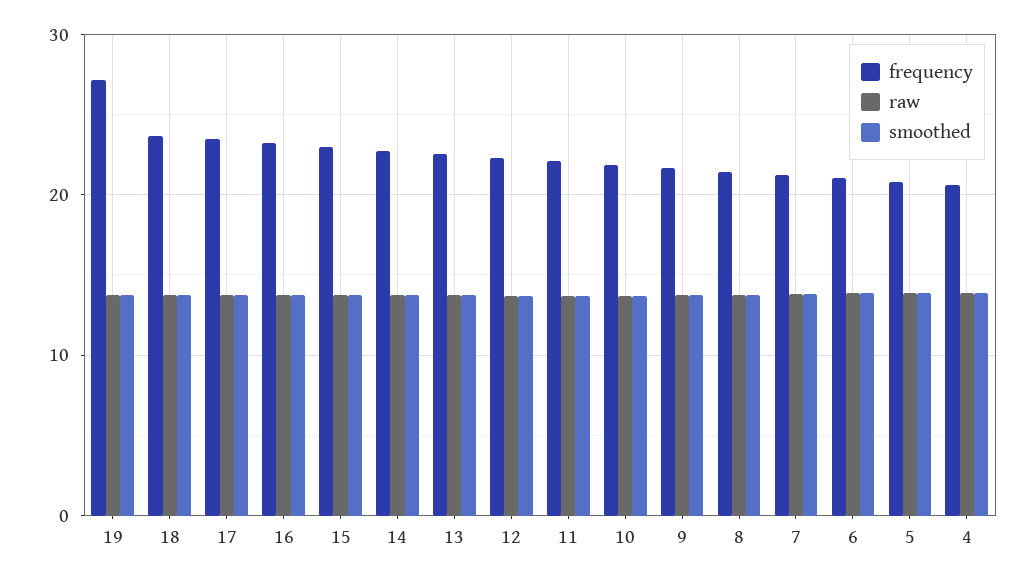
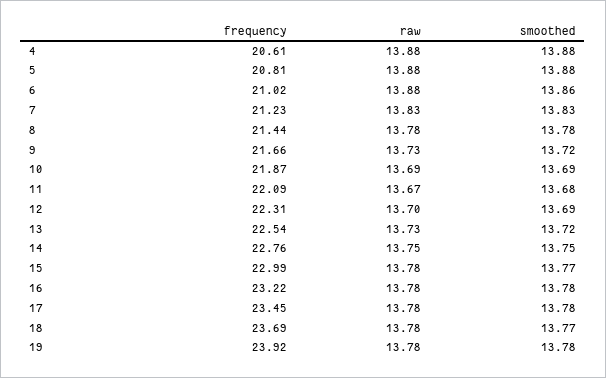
  {
    "frequency": {
-     "19": 27,
+     "19": 23.92,
      "18": 23.69,
      "17": 23.45,
      "16": 23.22,
      "15": 22.99,
      "14": 22.76,
      "13": 22.54,
      "12": 22.31,
      "11": 22.09,
      "10": 21.87,
      "9": 21.66,
      "8": 21.44,
      "7": 21.23,
      "6": 21.02,
      "5": 20.81,
      "4": 20.61
    },
    "raw": {
      "19": 13.78,
      "18": 13.78,
      "17": 13.78,
      "16": 13.78,
      "15": 13.78,
      "14": 13.75,
      "13": 13.73,
      "12": 13.7,
      "11": 13.67,
      "10": 13.69,
      "9": 13.73,
      "8": 13.78,
      "7": 13.83,
      "6": 13.88,
      "5": 13.88,
      "4": 13.88
    },
    "smoothed": {
      "19": 13.78,
      "18": 13.77,
      "17": 13.78,
      "16": 13.78,
      "15": 13.77,
      "14": 13.75,
      "13": 13.72,
      "12": 13.69,
      "11": 13.68,
      "10": 13.69,
      "9": 13.72,
      "8": 13.78,
      "7": 13.83,
      "6": 13.86,
      "5": 13.88,
      "4": 13.88
    }
  }

